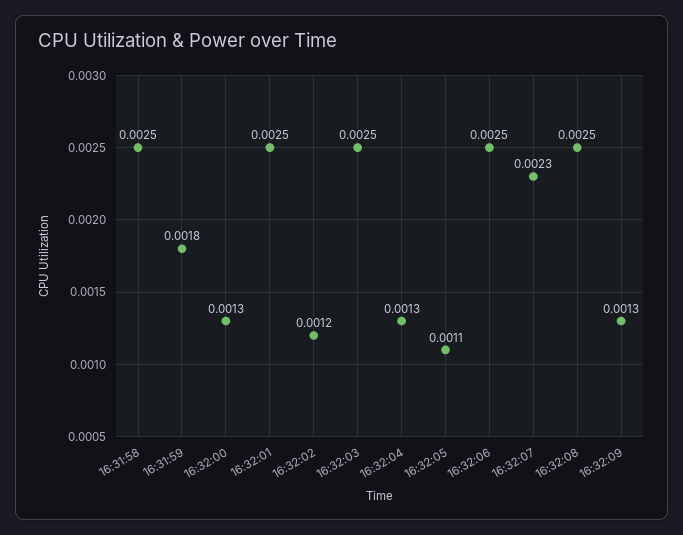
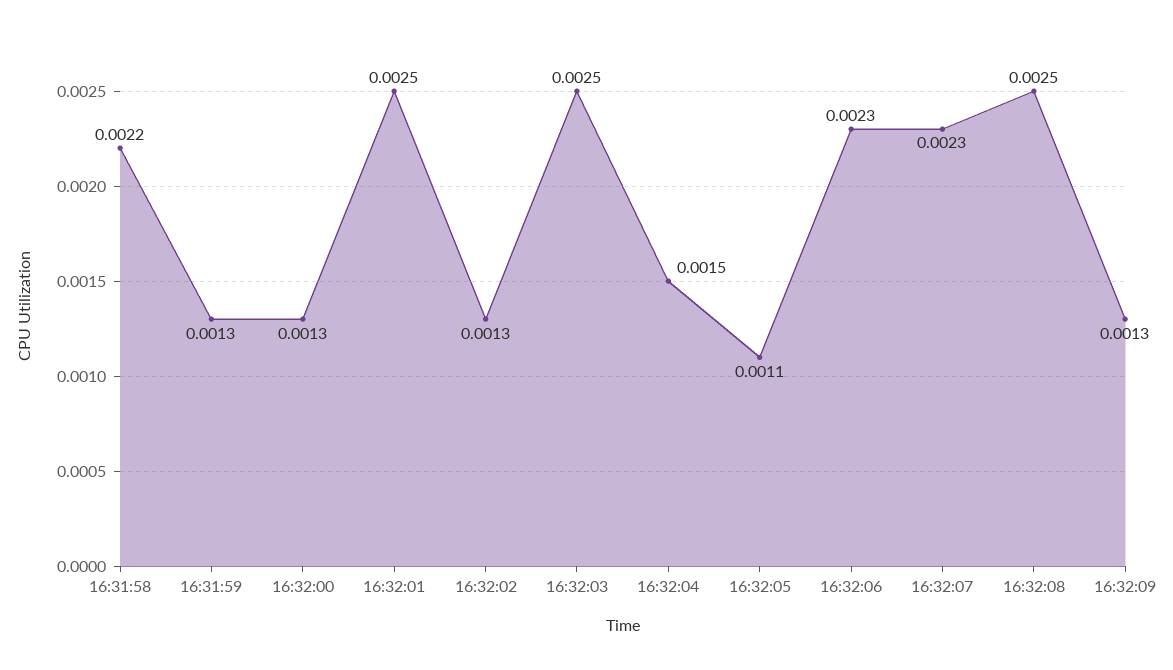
  {
-   "16:31:58": 0.0025,
+   "16:31:58": 0.0022,
-   "16:31:59": 0.0018,
+   "16:31:59": 0.0013,
    "16:32:00": 0.0013,
    "16:32:01": 0.0025,
-   "16:32:02": 0.0012,
+   "16:32:02": 0.0013,
    "16:32:03": 0.0025,
-   "16:32:04": 0.0013,
+   "16:32:04": 0.0015,
    "16:32:05": 0.0011,
-   "16:32:06": 0.0025,
+   "16:32:06": 0.0023,
    "16:32:07": 0.0023,
    "16:32:08": 0.0025,
    "16:32:09": 0.0013
  }

